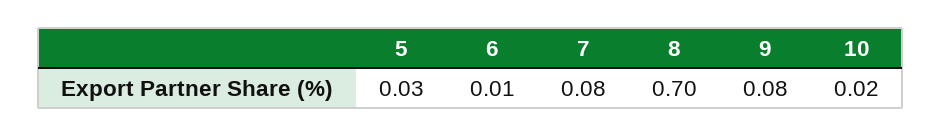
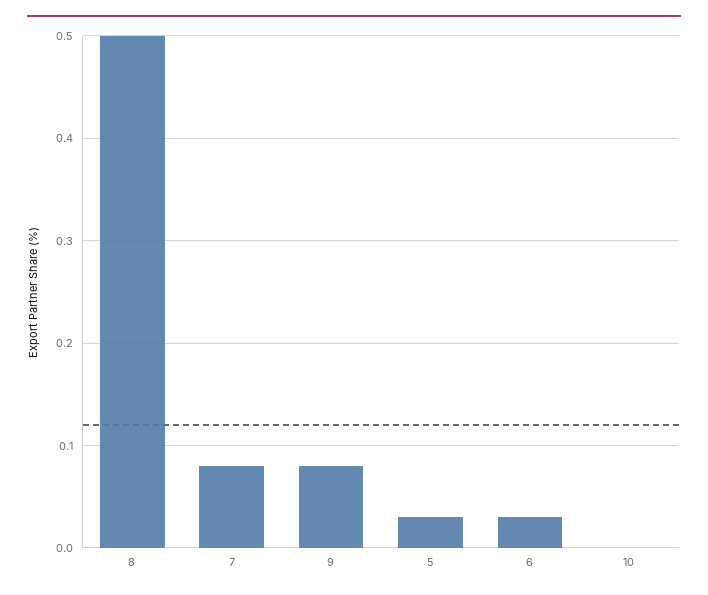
  {
    "5": 0.03,
-   "6": 0.01,
+   "6": 0.03,
    "7": 0.08,
-   "8": 0.7,
+   "8": 0.5,
    "9": 0.08,
-   "10": 0.02
+   "10": 0
  }

